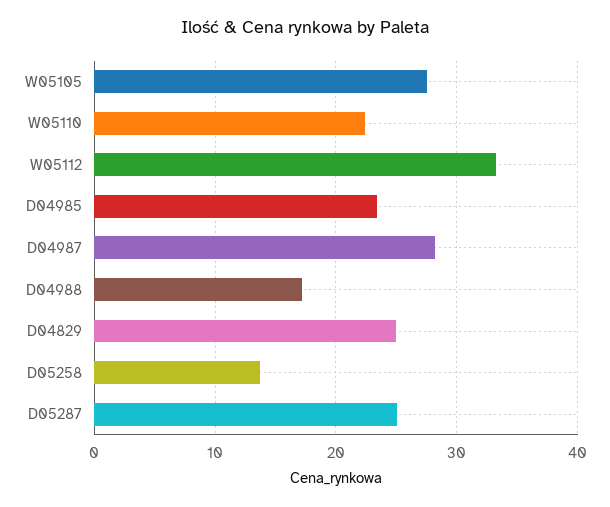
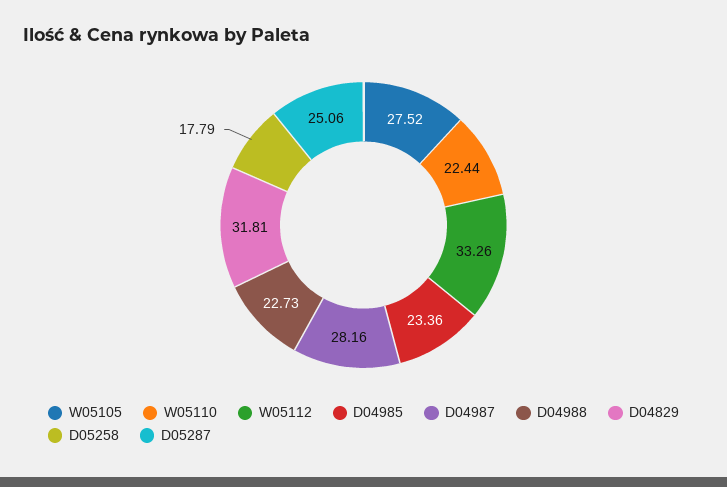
  {
    "W05105": 27.52,
    "W05110": 22.44,
    "W05112": 33.26,
    "D04985": 23.36,
    "D04987": 28.16,
-   "D04988": 17,
+   "D04988": 22.73,
-   "D04829": 25,
+   "D04829": 31.81,
-   "D05258": 14,
+   "D05258": 17.79,
    "D05287": 25.06
  }

